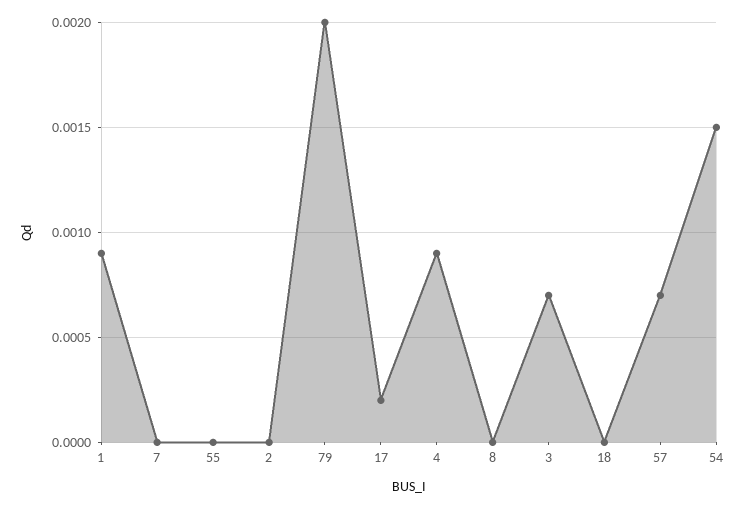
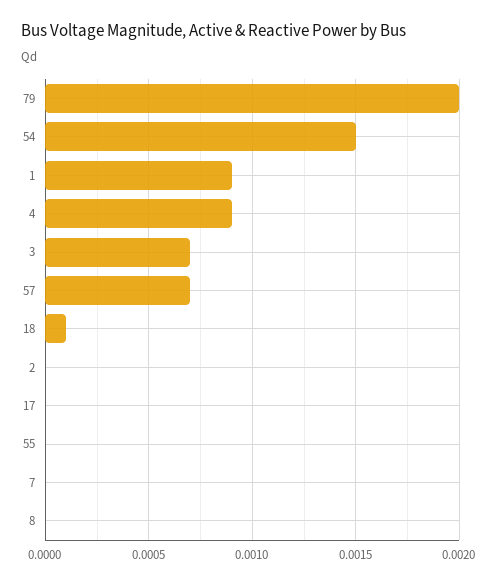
  {
    "1": 0.0009,
    "7": 0,
    "55": 0,
    "2": 0,
    "79": 0.002,
-   "17": 0.0002,
+   "17": 0,
    "4": 0.0009,
    "8": 0,
    "3": 0.0007,
-   "18": 0,
+   "18": 0.0001,
    "57": 0.0007,
    "54": 0.0015
  }

